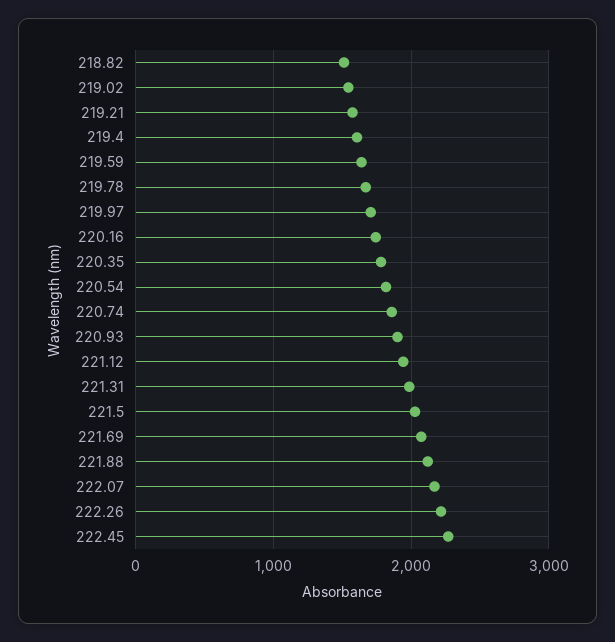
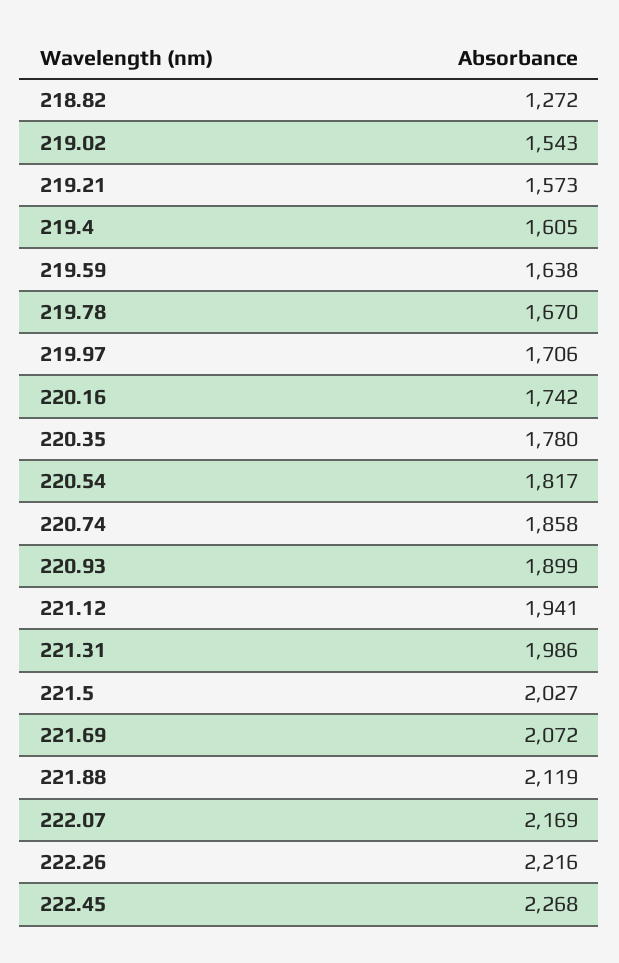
  {
-   "218.82": 1500,
+   "218.82": 1272,
    "219.02": 1543,
    "219.21": 1573,
    "219.4": 1605,
    "219.59": 1638,
    "219.78": 1670,
    "219.97": 1706,
    "220.16": 1742,
    "220.35": 1780,
    "220.54": 1817,
    "220.74": 1858,
    "220.93": 1899,
    "221.12": 1941,
    "221.31": 1986,
    "221.5": 2027,
    "221.69": 2072,
    "221.88": 2119,
    "222.07": 2169,
    "222.26": 2216,
    "222.45": 2268
  }

